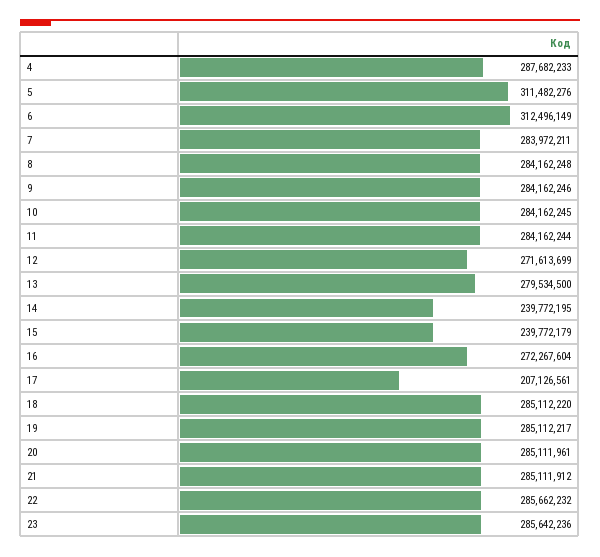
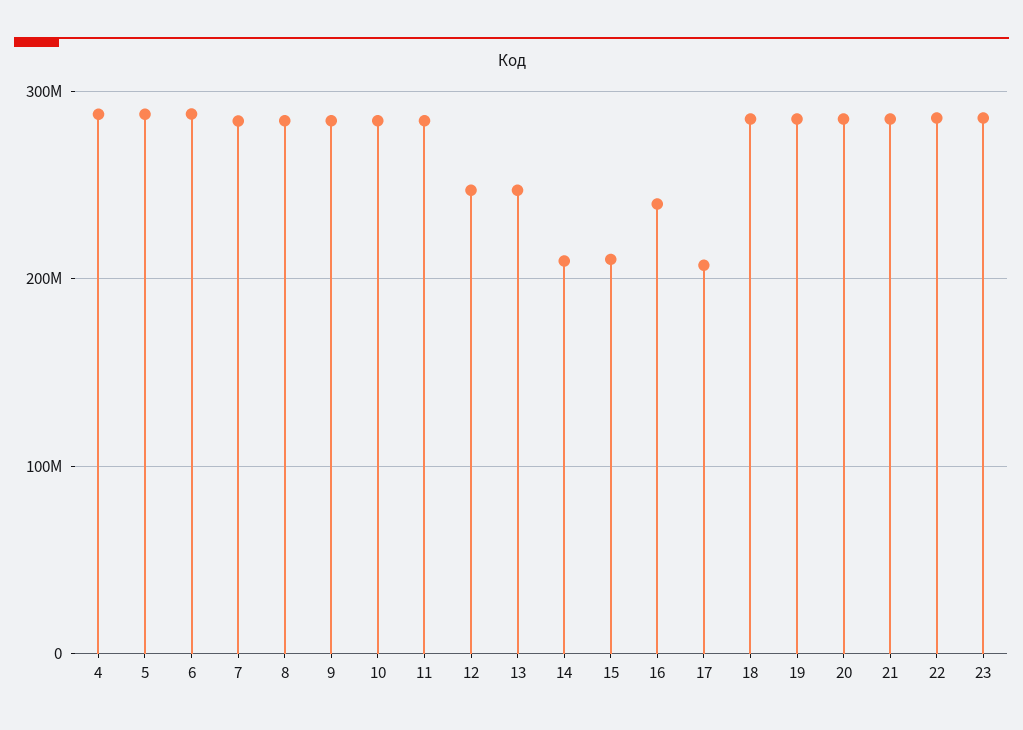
  {
    "4": 287682233,
-   "5": 311482276,
+   "5": 290000000,
-   "6": 312496149,
+   "6": 290000000,
    "7": 283972211,
    "8": 284162248,
    "9": 284162246,
    "10": 284162245,
    "11": 284162244,
-   "12": 271613699,
+   "12": 250000000,
-   "13": 279534500,
+   "13": 250000000,
-   "14": 239772195,
+   "14": 210000000,
-   "15": 239772179,
+   "15": 210000000,
-   "16": 272267604,
+   "16": 240000000,
    "17": 207126561,
    "18": 285112220,
    "19": 285112217,
    "20": 285111961,
    "21": 285111912,
    "22": 285662232,
    "23": 285642236
  }

